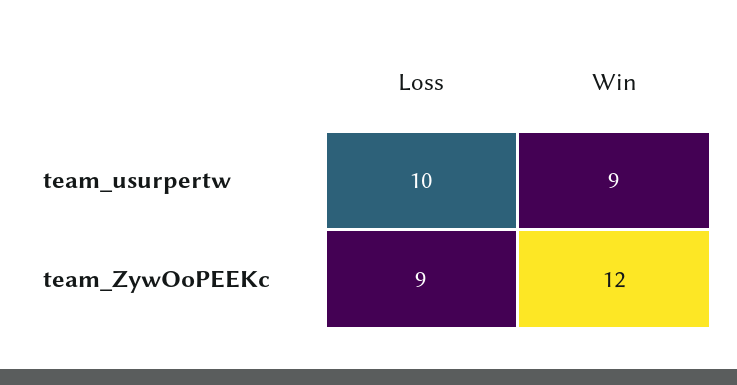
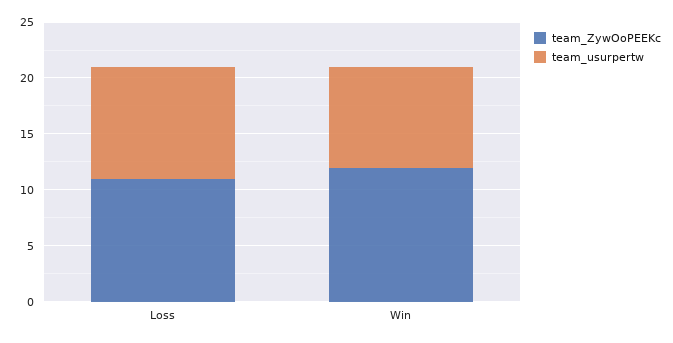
  {
    "team_usurpertw": {
      "Loss": 10,
      "Win": 9
    },
    "team_ZywOoPEEKc": {
-     "Loss": 9,
+     "Loss": 11,
      "Win": 12
    }
  }

